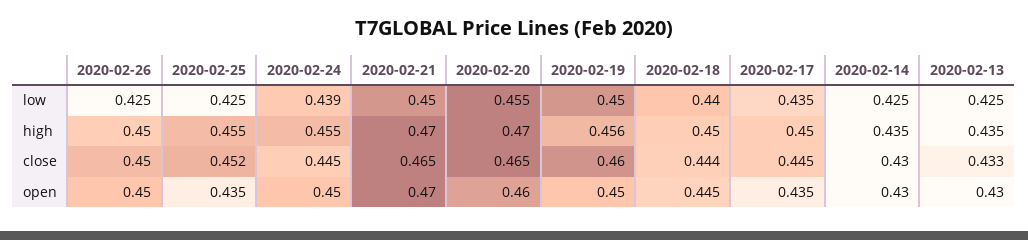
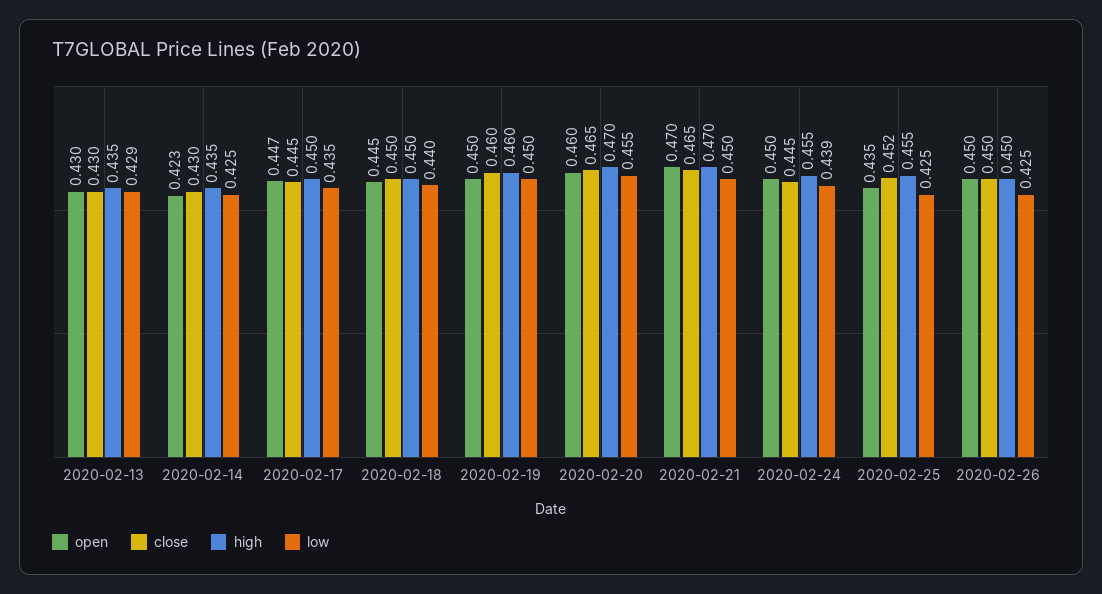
  {
    "low": {
      "2020-02-26": 0.425,
      "2020-02-25": 0.425,
      "2020-02-24": 0.439,
      "2020-02-21": 0.45,
      "2020-02-20": 0.455,
      "2020-02-19": 0.45,
      "2020-02-18": 0.44,
      "2020-02-17": 0.435,
      "2020-02-14": 0.425,
-     "2020-02-13": 0.425
+     "2020-02-13": 0.429
    },
    "high": {
      "2020-02-26": 0.45,
      "2020-02-25": 0.455,
      "2020-02-24": 0.455,
      "2020-02-21": 0.47,
      "2020-02-20": 0.47,
-     "2020-02-19": 0.456,
+     "2020-02-19": 0.46,
      "2020-02-18": 0.45,
      "2020-02-17": 0.45,
      "2020-02-14": 0.435,
      "2020-02-13": 0.435
    },
    "close": {
      "2020-02-26": 0.45,
      "2020-02-25": 0.452,
      "2020-02-24": 0.445,
      "2020-02-21": 0.465,
      "2020-02-20": 0.465,
      "2020-02-19": 0.46,
-     "2020-02-18": 0.444,
+     "2020-02-18": 0.45,
      "2020-02-17": 0.445,
      "2020-02-14": 0.43,
-     "2020-02-13": 0.433
+     "2020-02-13": 0.43
    },
    "open": {
      "2020-02-26": 0.45,
      "2020-02-25": 0.435,
      "2020-02-24": 0.45,
      "2020-02-21": 0.47,
      "2020-02-20": 0.46,
      "2020-02-19": 0.45,
      "2020-02-18": 0.445,
-     "2020-02-17": 0.435,
+     "2020-02-17": 0.447,
-     "2020-02-14": 0.43,
+     "2020-02-14": 0.423,
      "2020-02-13": 0.43
    }
  }

